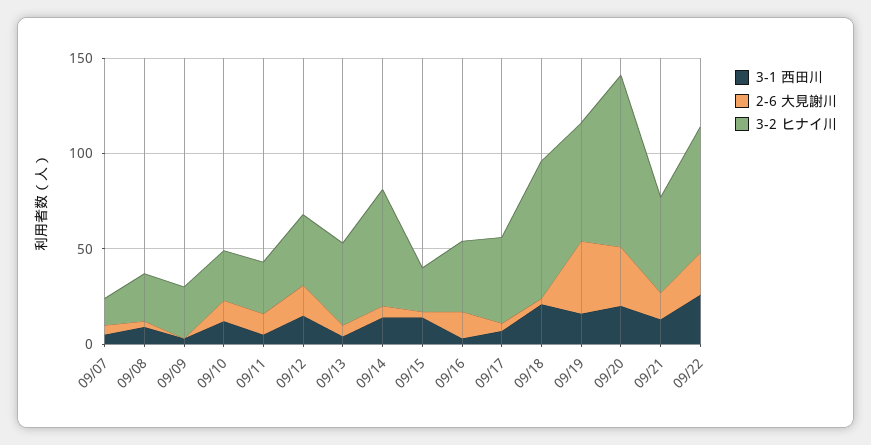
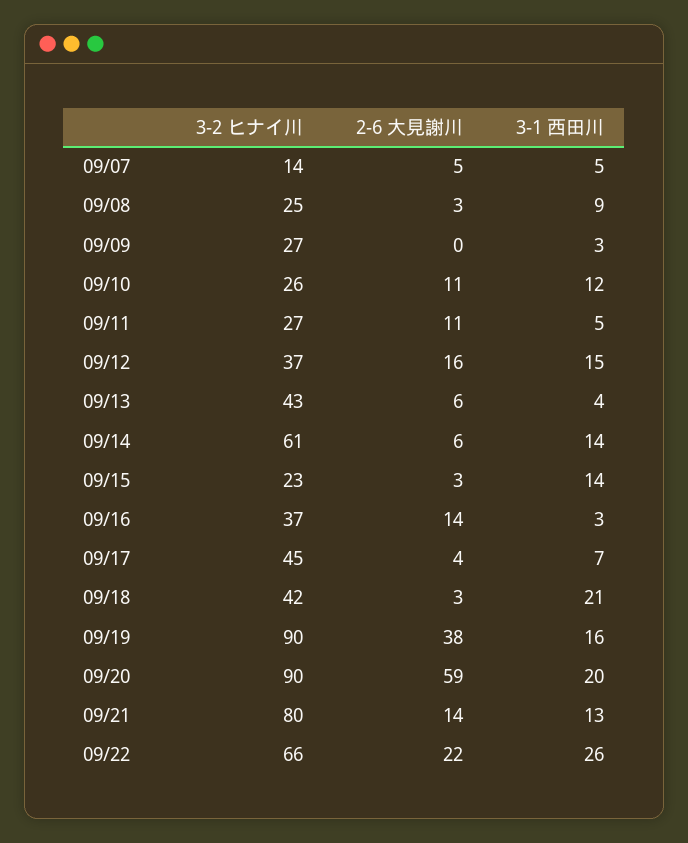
  {
    "3-1 西田川": {
      "09/07": 5,
      "09/08": 9,
      "09/09": 3,
      "09/10": 12,
      "09/11": 5,
      "09/12": 15,
      "09/13": 4,
      "09/14": 14,
      "09/15": 14,
      "09/16": 3,
      "09/17": 7,
      "09/18": 21,
      "09/19": 16,
      "09/20": 20,
      "09/21": 13,
      "09/22": 26
    },
    "2-6 大見謝川": {
      "09/07": 5,
      "09/08": 3,
      "09/09": 0,
      "09/10": 11,
      "09/11": 11,
      "09/12": 16,
      "09/13": 6,
      "09/14": 6,
      "09/15": 3,
      "09/16": 14,
      "09/17": 4,
      "09/18": 3,
      "09/19": 38,
-     "09/20": 30,
+     "09/20": 59,
      "09/21": 14,
      "09/22": 22
    },
    "3-2 ヒナイ川": {
      "09/07": 14,
      "09/08": 25,
      "09/09": 27,
      "09/10": 26,
      "09/11": 27,
      "09/12": 37,
      "09/13": 43,
      "09/14": 61,
      "09/15": 23,
      "09/16": 37,
      "09/17": 45,
-     "09/18": 70,
+     "09/18": 42,
-     "09/19": 60,
+     "09/19": 90,
      "09/20": 90,
-     "09/21": 50,
+     "09/21": 80,
      "09/22": 66
    }
  }

